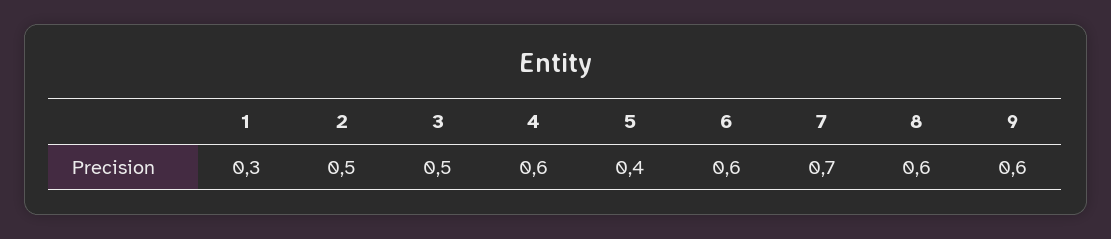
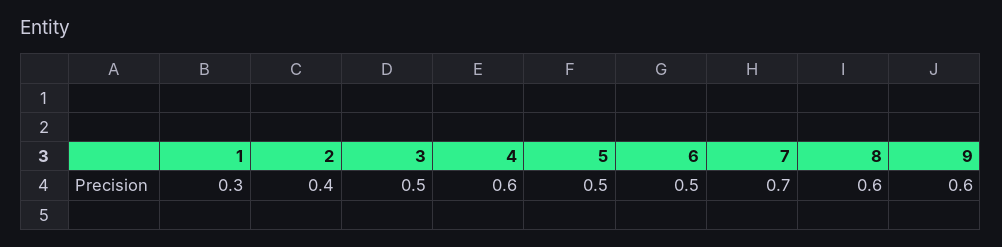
  {
    "1": 0.3,
-   "2": 0.5,
+   "2": 0.4,
    "3": 0.5,
    "4": 0.6,
-   "5": 0.4,
+   "5": 0.5,
-   "6": 0.6,
+   "6": 0.5,
    "7": 0.7,
    "8": 0.6,
    "9": 0.6
  }

